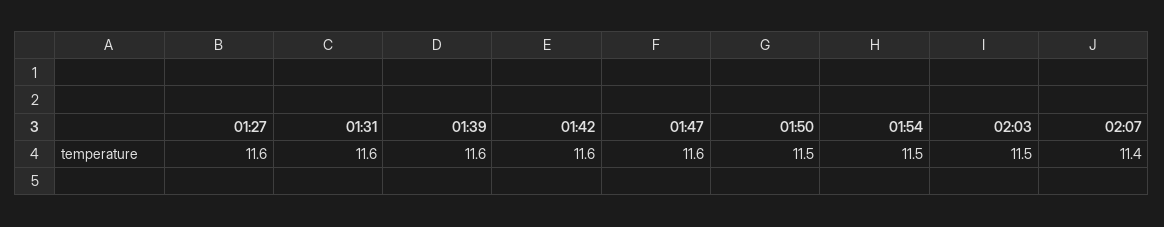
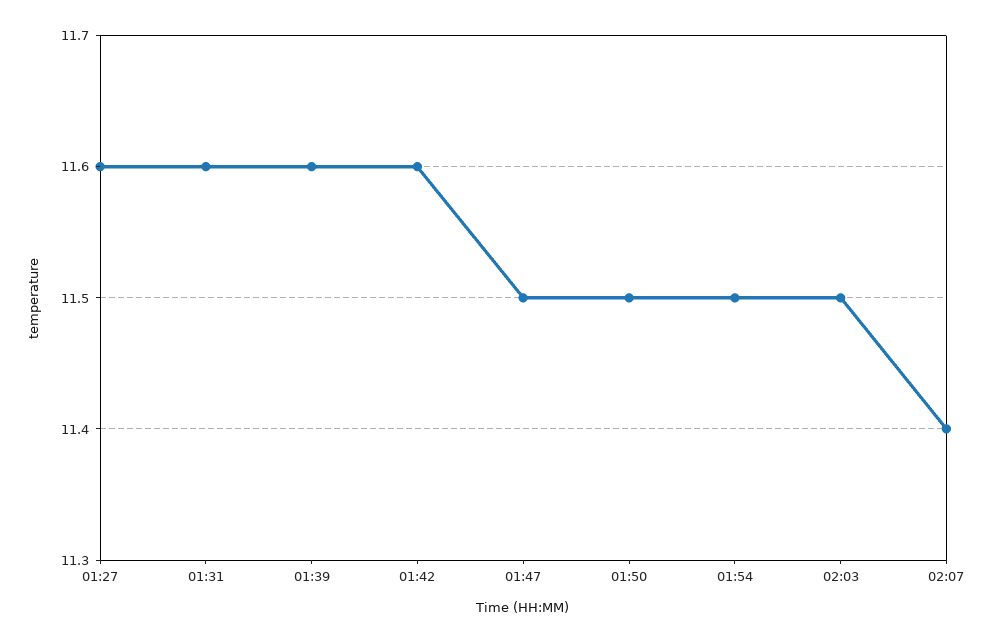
  {
    "01:27": 11.6,
    "01:31": 11.6,
    "01:39": 11.6,
    "01:42": 11.6,
-   "01:47": 11.6,
+   "01:47": 11.5,
    "01:50": 11.5,
    "01:54": 11.5,
    "02:03": 11.5,
    "02:07": 11.4
  }

